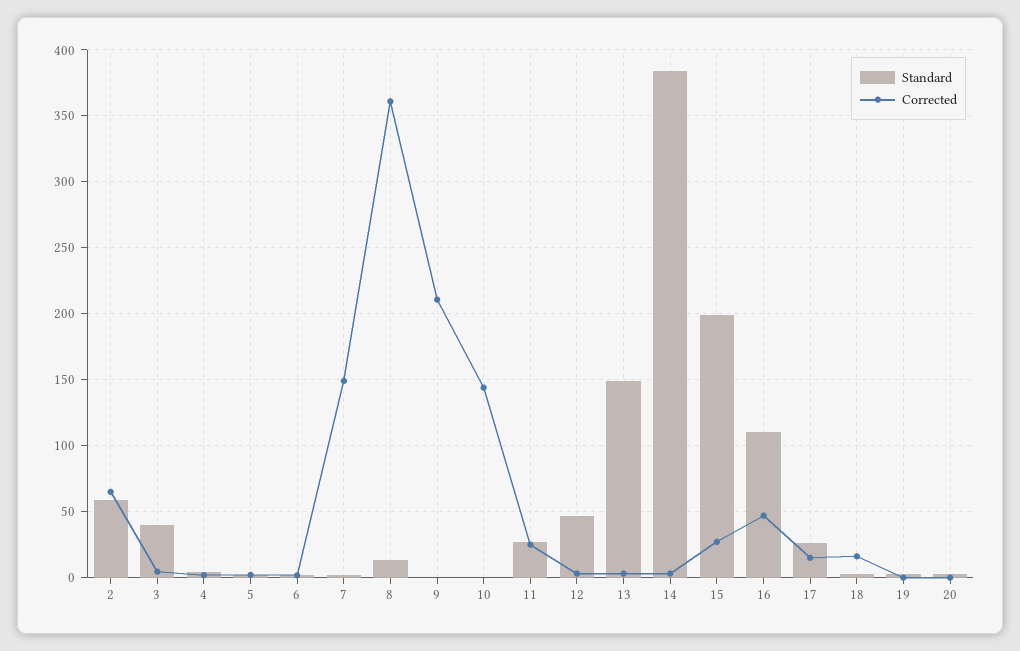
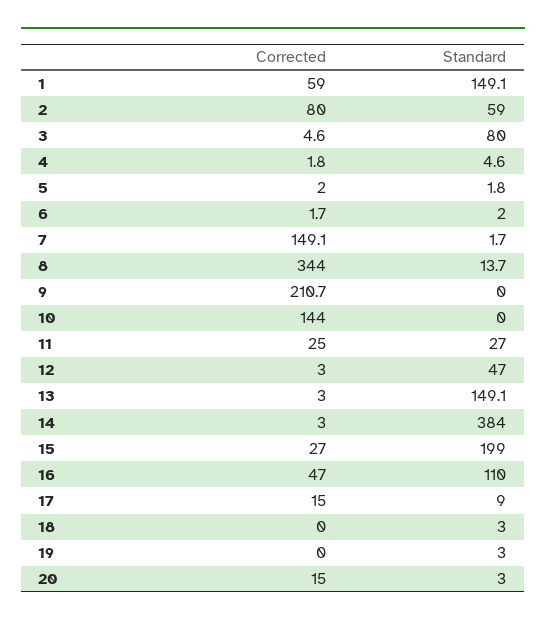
  {
    "Standard": {
      "2": 59,
-     "3": 40,
+     "3": 80,
      "4": 4.6,
      "5": 1.8,
      "6": 2,
      "7": 1.7,
      "8": 13.7,
      "9": 0,
      "10": 0,
      "11": 27,
      "12": 47,
      "13": 149.1,
      "14": 384,
      "15": 199,
      "16": 110,
-     "17": 25,
+     "17": 9,
      "18": 3,
      "19": 3,
-     "20": 3
+     "20": 3,
+     "1": 149.1
    },
    "Corrected": {
-     "2": 65,
+     "2": 80,
      "3": 4.6,
      "4": 1.8,
      "5": 2,
      "6": 1.7,
      "7": 149.1,
-     "8": 360,
+     "8": 344,
      "9": 210.7,
      "10": 144,
      "11": 25,
      "12": 3,
      "13": 3,
      "14": 3,
      "15": 27,
      "16": 47,
      "17": 15,
-     "18": 15,
+     "18": 0,
      "19": 0,
-     "20": 0
+     "20": 15,
+     "1": 59
    }
  }

